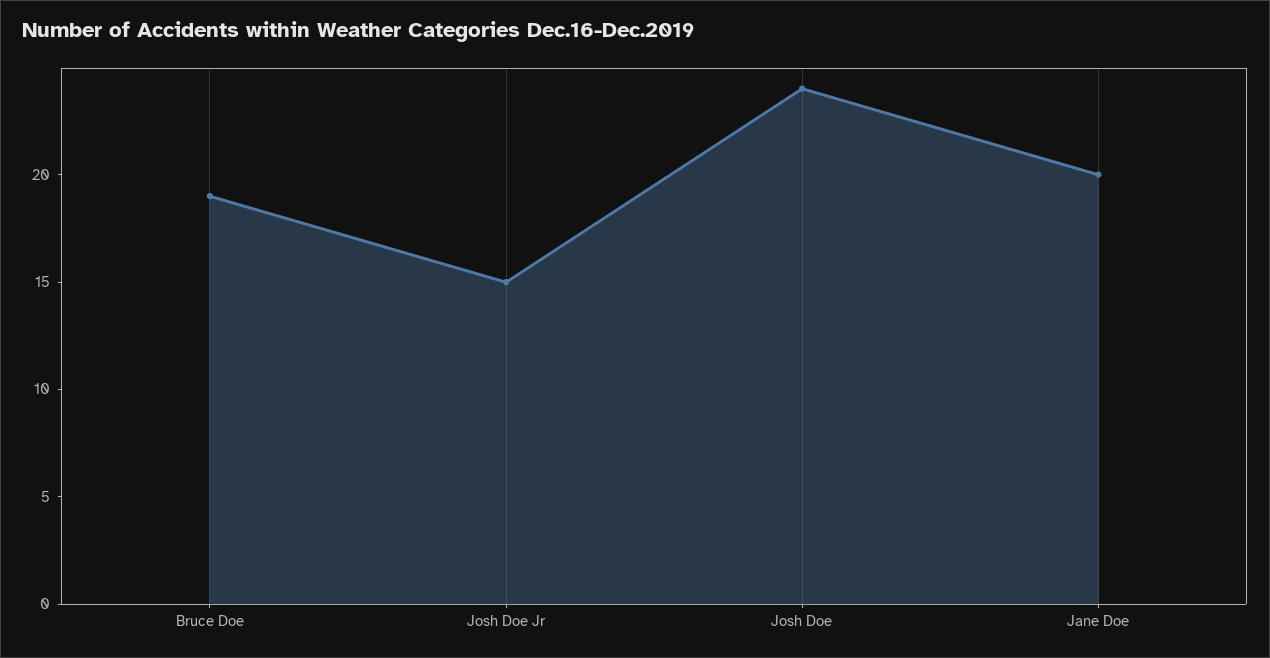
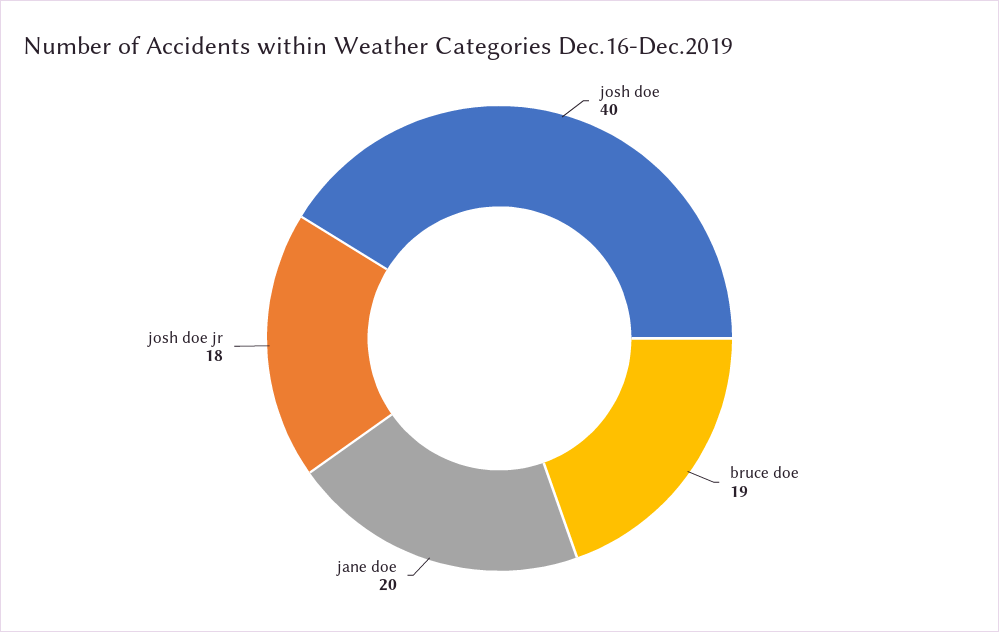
  {
    "Bruce Doe": 19,
-   "Josh Doe Jr": 15,
+   "Josh Doe Jr": 18,
-   "Josh Doe": 24,
+   "Josh Doe": 40,
    "Jane Doe": 20
  }

